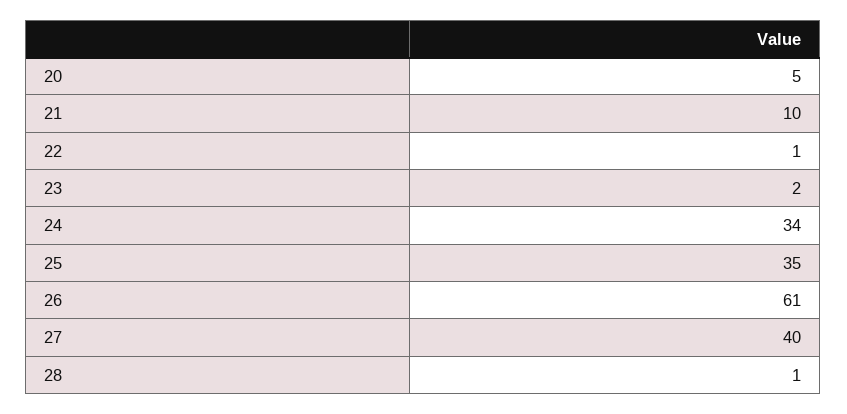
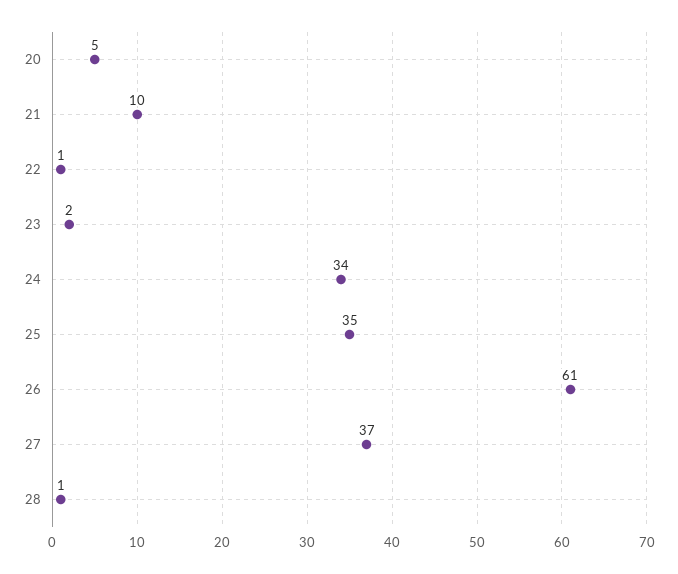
  {
    "20": 5,
    "21": 10,
    "22": 1,
    "23": 2,
    "24": 34,
    "25": 35,
    "26": 61,
-   "27": 40,
+   "27": 37,
    "28": 1
  }

